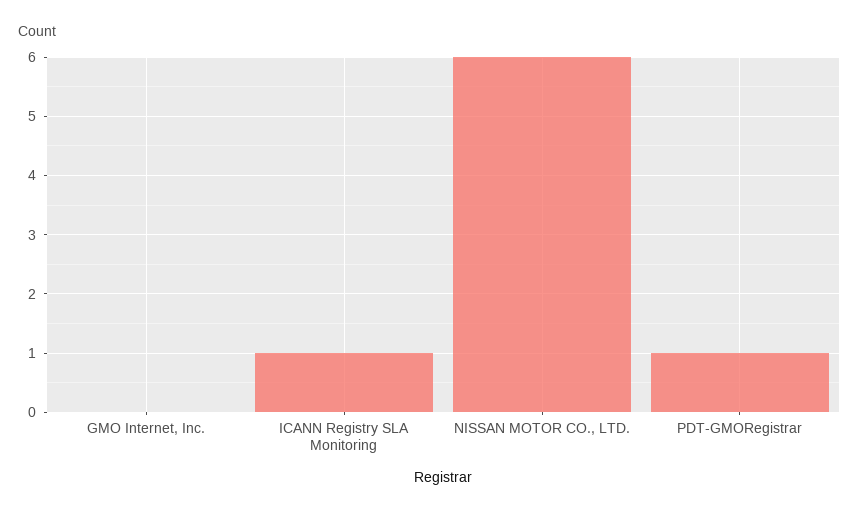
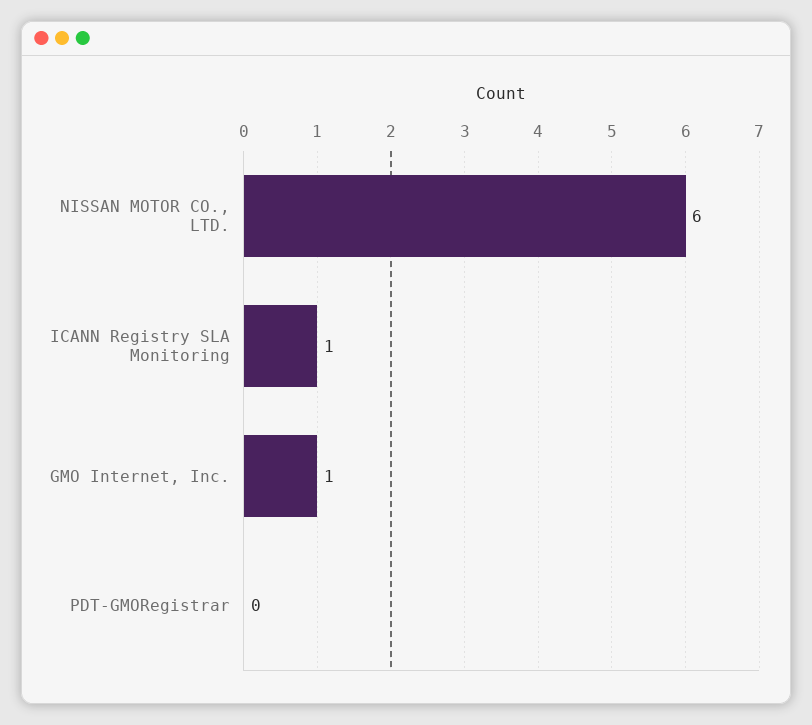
  {
-   "GMO Internet, Inc.": 0,
+   "GMO Internet, Inc.": 1,
    "ICANN Registry SLA Monitoring": 1,
    "NISSAN MOTOR CO., LTD.": 6,
-   "PDT-GMORegistrar": 1
+   "PDT-GMORegistrar": 0
  }

